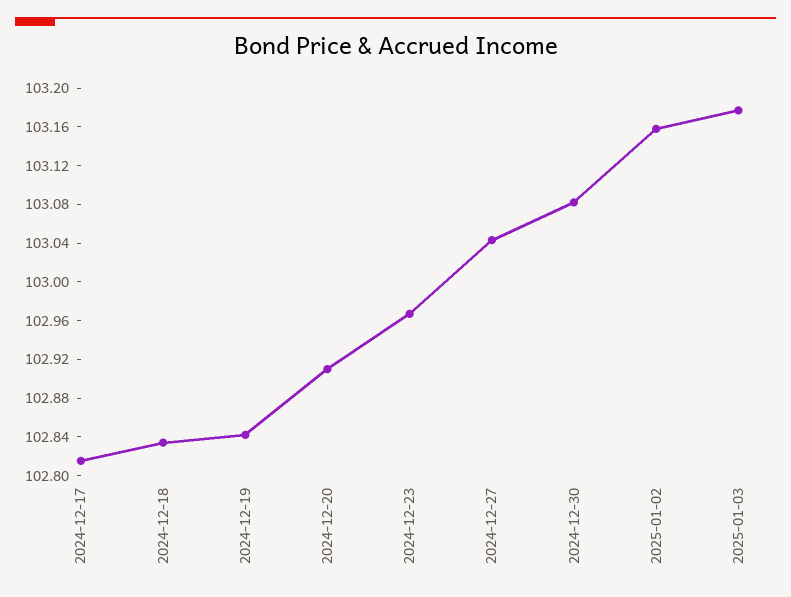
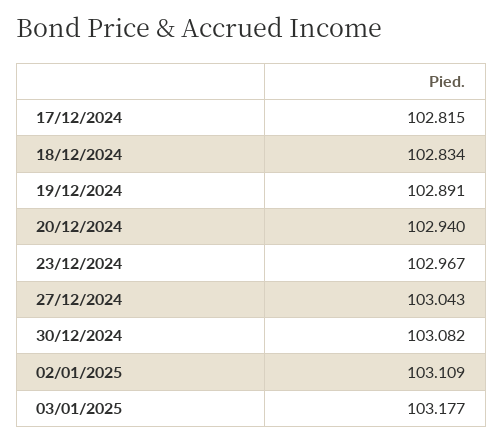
  {
    "2024-12-17": 102.815,
    "2024-12-18": 102.834,
-   "2024-12-19": 102.84,
+   "2024-12-19": 102.891,
-   "2024-12-20": 102.91,
+   "2024-12-20": 102.94,
    "2024-12-23": 102.967,
    "2024-12-27": 103.043,
    "2024-12-30": 103.082,
-   "2025-01-02": 103.16,
+   "2025-01-02": 103.109,
    "2025-01-03": 103.177
  }

